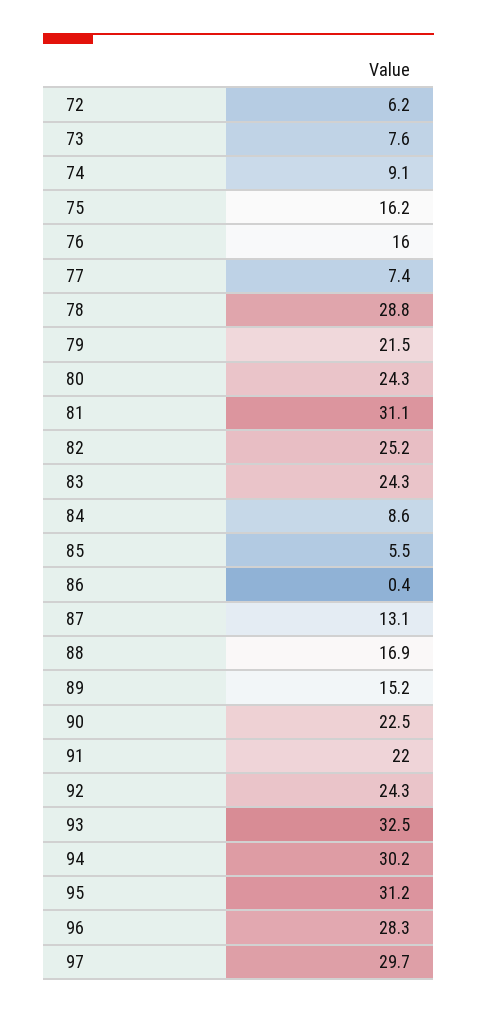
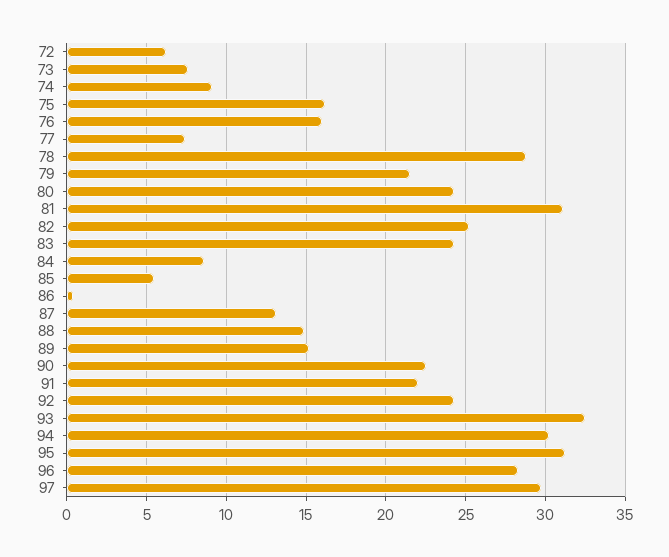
  {
    "72": 6.2,
    "73": 7.6,
    "74": 9.1,
    "75": 16.2,
    "76": 16,
    "77": 7.4,
    "78": 28.8,
    "79": 21.5,
    "80": 24.3,
    "81": 31.1,
    "82": 25.2,
    "83": 24.3,
    "84": 8.6,
    "85": 5.5,
    "86": 0.4,
    "87": 13.1,
-   "88": 16.9,
+   "88": 15,
    "89": 15.2,
    "90": 22.5,
    "91": 22,
    "92": 24.3,
    "93": 32.5,
    "94": 30.2,
    "95": 31.2,
    "96": 28.3,
    "97": 29.7
  }

